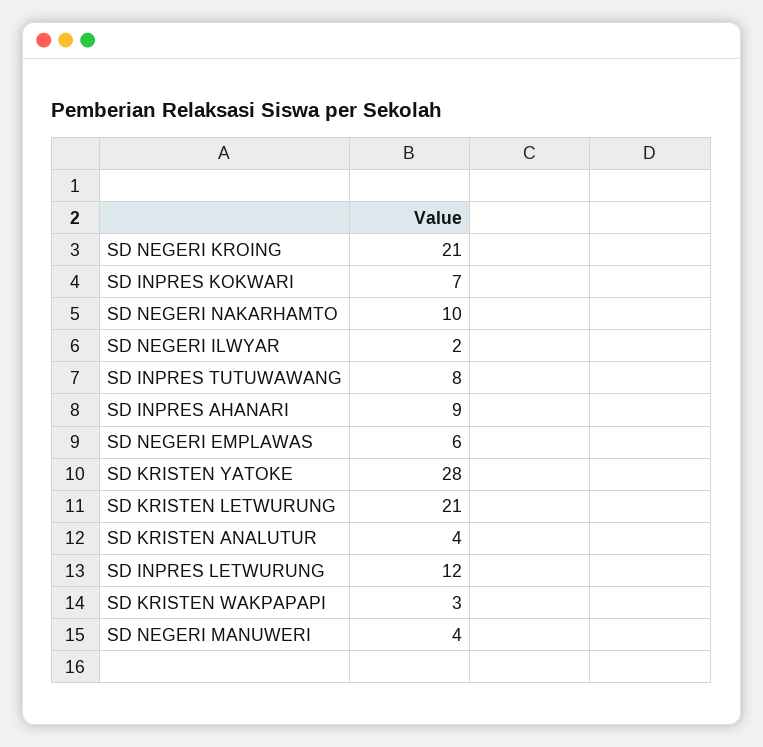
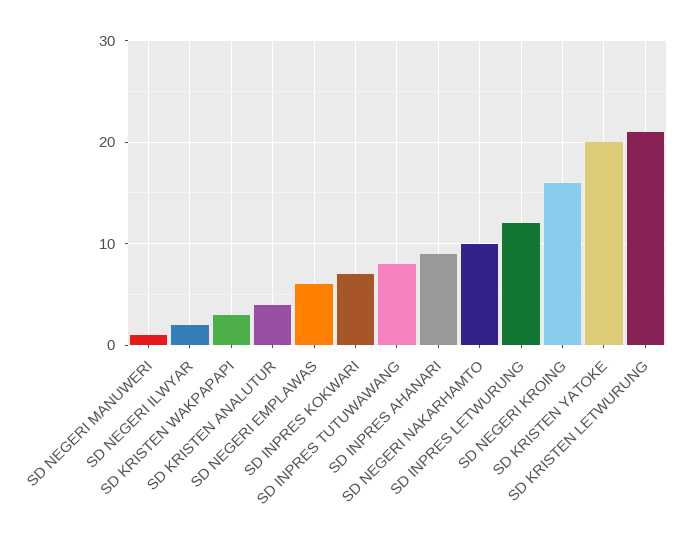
  {
-   "SD NEGERI KROING": 21,
+   "SD NEGERI KROING": 16,
    "SD INPRES KOKWARI": 7,
    "SD NEGERI NAKARHAMTO": 10,
    "SD NEGERI ILWYAR": 2,
    "SD INPRES TUTUWAWANG": 8,
    "SD INPRES AHANARI": 9,
    "SD NEGERI EMPLAWAS": 6,
-   "SD KRISTEN YATOKE": 28,
+   "SD KRISTEN YATOKE": 20,
    "SD KRISTEN LETWURUNG": 21,
    "SD KRISTEN ANALUTUR": 4,
    "SD INPRES LETWURUNG": 12,
    "SD KRISTEN WAKPAPAPI": 3,
-   "SD NEGERI MANUWERI": 4
+   "SD NEGERI MANUWERI": 1
  }

